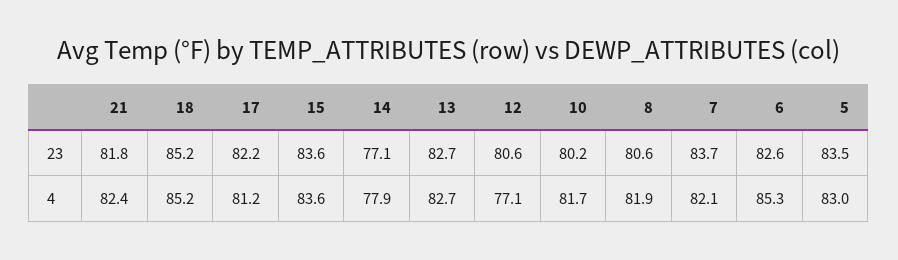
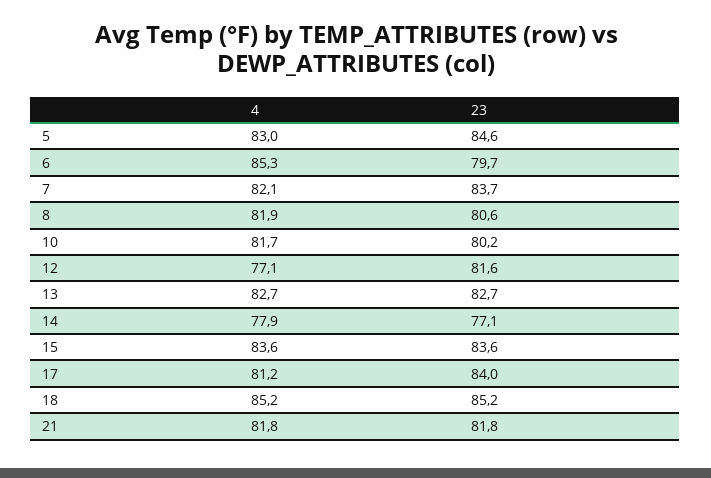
  {
    "21": {
      "23": 81.8,
-     "4": 82.4
+     "4": 81.8
    },
    "18": {
      "23": 85.2,
      "4": 85.2
    },
    "17": {
-     "23": 82.2,
+     "23": 84,
      "4": 81.2
    },
    "15": {
      "23": 83.6,
      "4": 83.6
    },
    "14": {
      "23": 77.1,
      "4": 77.9
    },
    "13": {
      "23": 82.7,
      "4": 82.7
    },
    "12": {
-     "23": 80.6,
+     "23": 81.6,
      "4": 77.1
    },
    "10": {
      "23": 80.2,
      "4": 81.7
    },
    "8": {
      "23": 80.6,
      "4": 81.9
    },
    "7": {
      "23": 83.7,
      "4": 82.1
    },
    "6": {
-     "23": 82.6,
+     "23": 79.7,
      "4": 85.3
    },
    "5": {
-     "23": 83.5,
+     "23": 84.6,
      "4": 83
    }
  }

